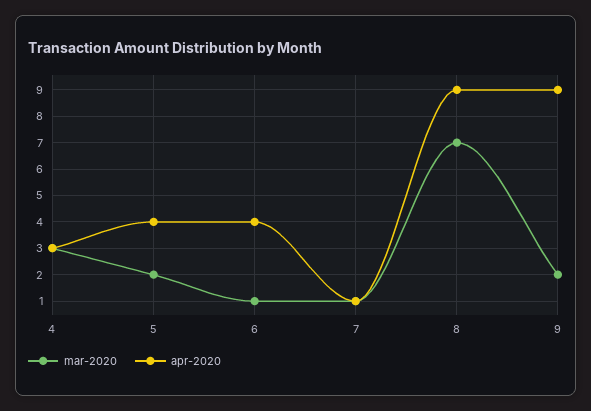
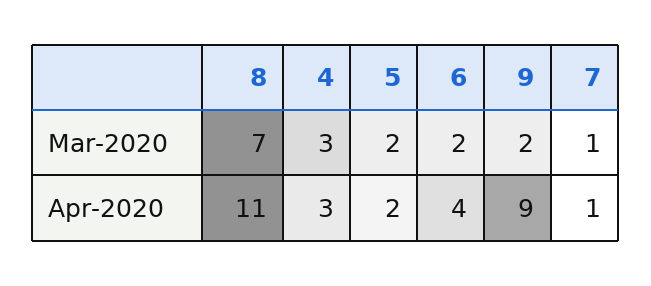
  {
    "mar-2020": {
      "4": 3,
      "5": 2,
-     "6": 1,
+     "6": 2,
      "7": 1,
      "8": 7,
      "9": 2
    },
    "apr-2020": {
      "4": 3,
-     "5": 4,
+     "5": 2,
      "6": 4,
      "7": 1,
-     "8": 9,
+     "8": 11,
      "9": 9
    }
  }

